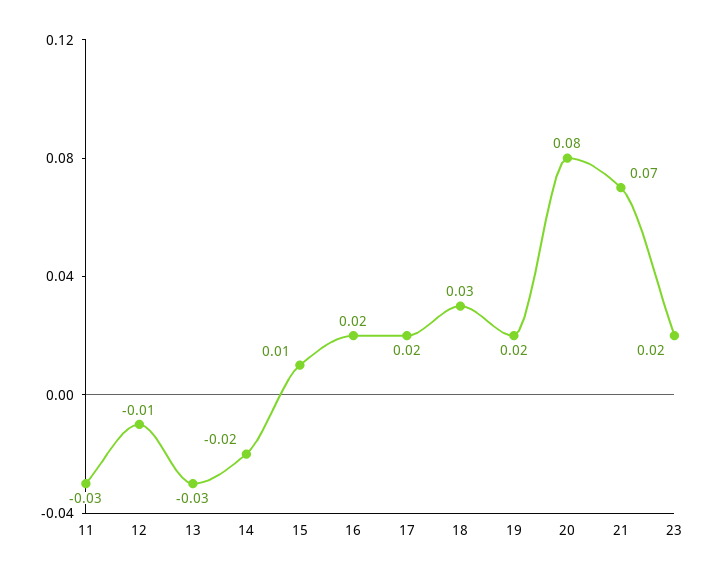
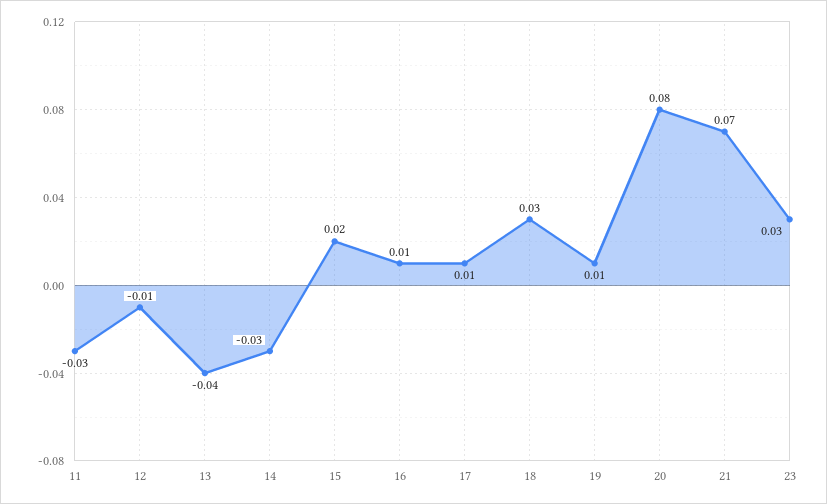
  {
    "11": -0.03,
    "12": -0.01,
-   "13": -0.03,
+   "13": -0.04,
-   "14": -0.02,
+   "14": -0.03,
-   "15": 0.01,
+   "15": 0.02,
-   "16": 0.02,
+   "16": 0.01,
-   "17": 0.02,
+   "17": 0.01,
    "18": 0.03,
-   "19": 0.02,
+   "19": 0.01,
    "20": 0.08,
    "21": 0.07,
-   "23": 0.02
+   "23": 0.03
  }

